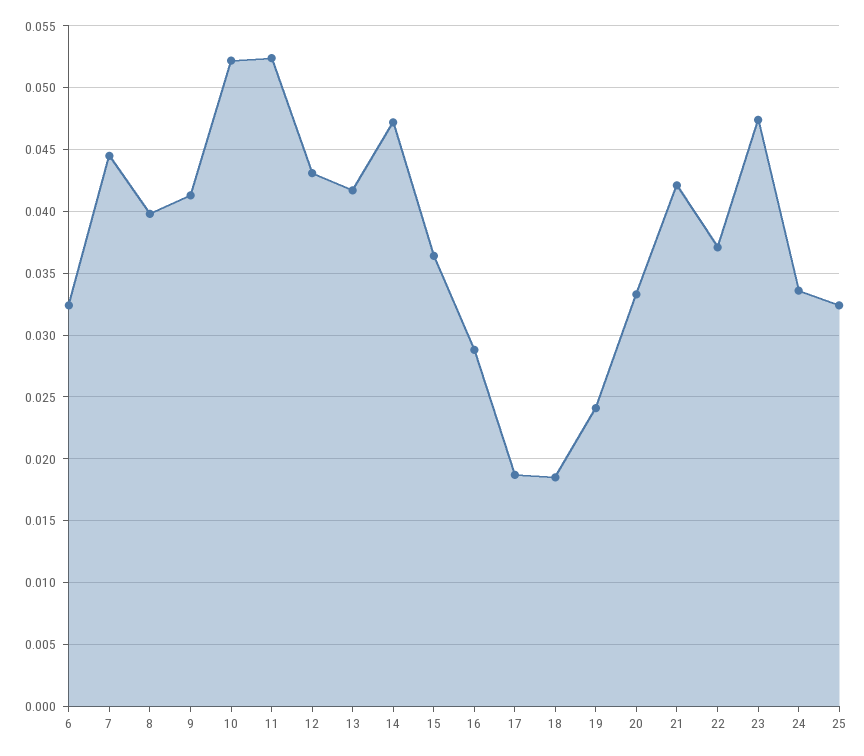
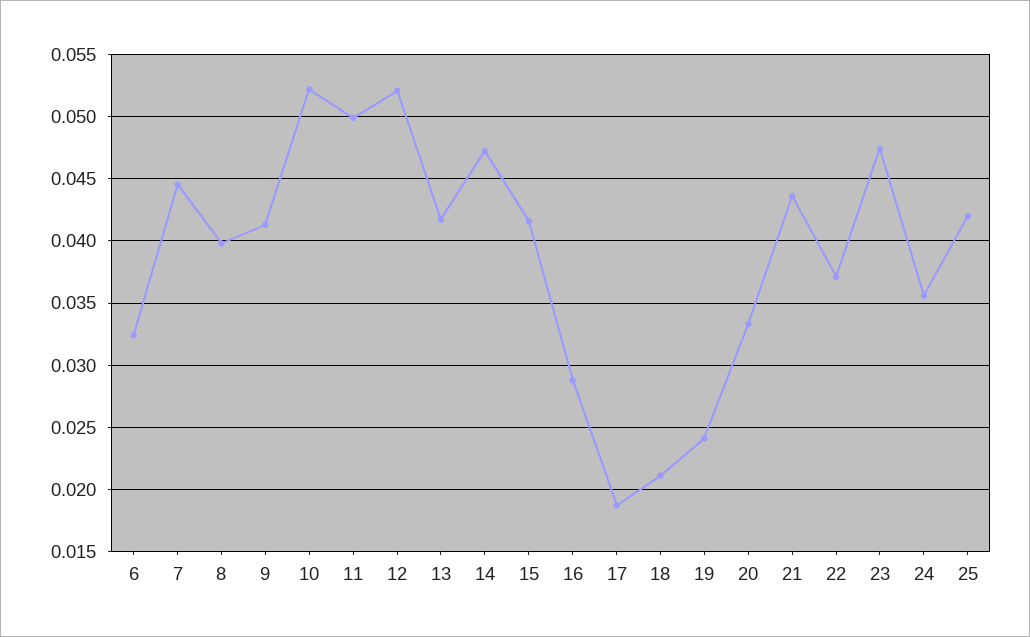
  {
    "6": 0.0325,
    "7": 0.0445,
    "8": 0.04,
    "9": 0.0415,
    "10": 0.052,
-   "11": 0.0525,
+   "11": 0.05,
-   "12": 0.043,
+   "12": 0.052,
    "13": 0.0415,
    "14": 0.047,
-   "15": 0.0365,
+   "15": 0.0415,
    "16": 0.029,
    "17": 0.0185,
-   "18": 0.0185,
+   "18": 0.021,
    "19": 0.024,
    "20": 0.0335,
-   "21": 0.042,
+   "21": 0.0435,
    "22": 0.037,
    "23": 0.0475,
-   "24": 0.0335,
+   "24": 0.0355,
-   "25": 0.0325
+   "25": 0.042
  }

